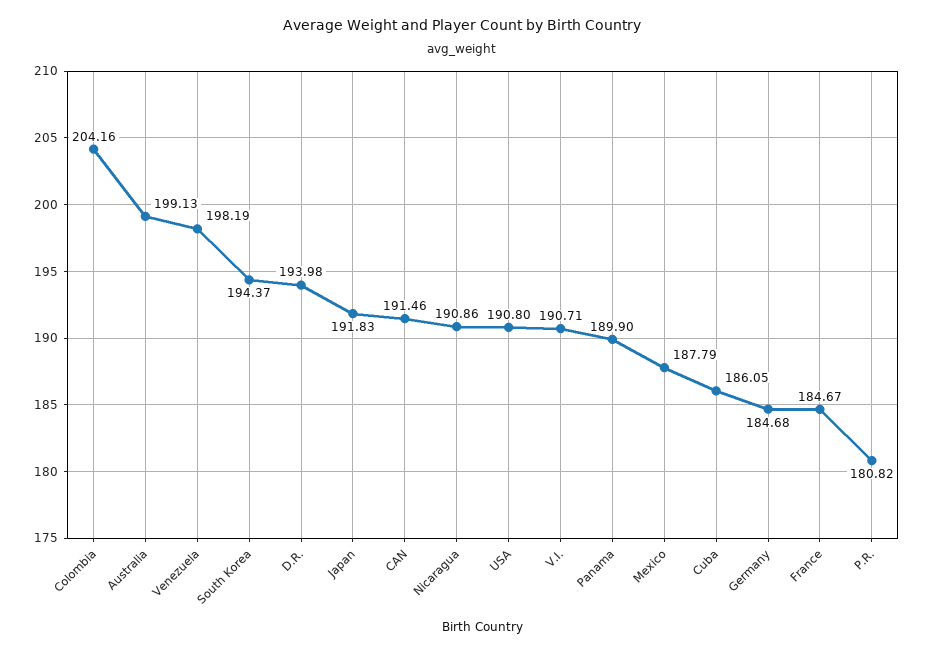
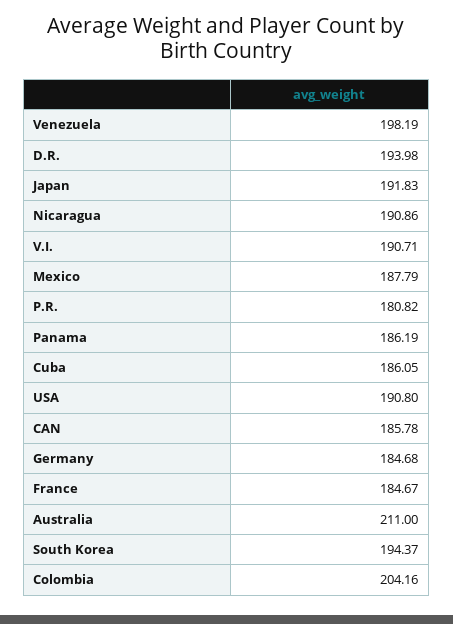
  {
    "Colombia": 204.16,
-   "Australia": 199.13,
+   "Australia": 211,
    "Venezuela": 198.19,
    "South Korea": 194.37,
    "D.R.": 193.98,
    "Japan": 191.83,
-   "CAN": 191.46,
+   "CAN": 185.78,
    "Nicaragua": 190.86,
    "USA": 190.8,
    "V.I.": 190.71,
-   "Panama": 189.9,
+   "Panama": 186.19,
    "Mexico": 187.79,
    "Cuba": 186.05,
    "Germany": 184.68,
    "France": 184.67,
    "P.R.": 180.82
  }

